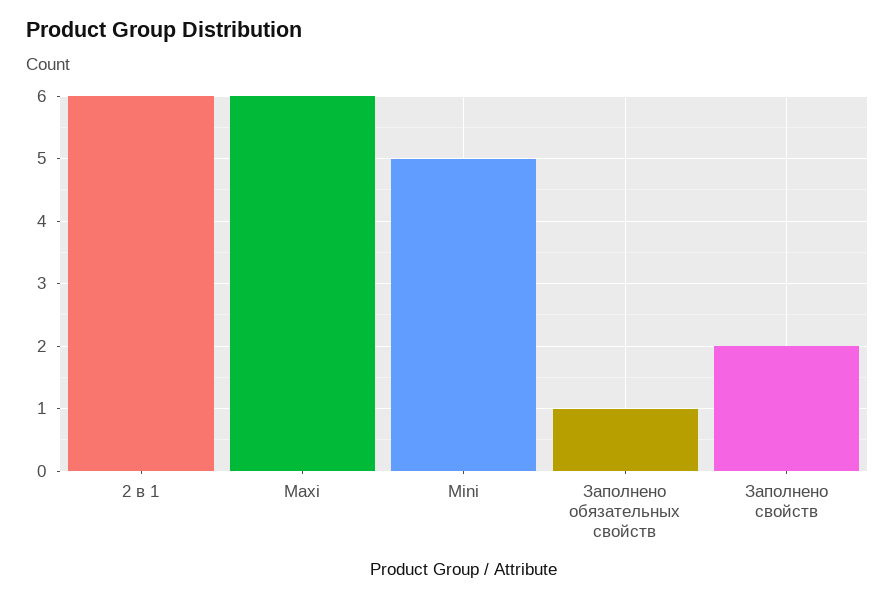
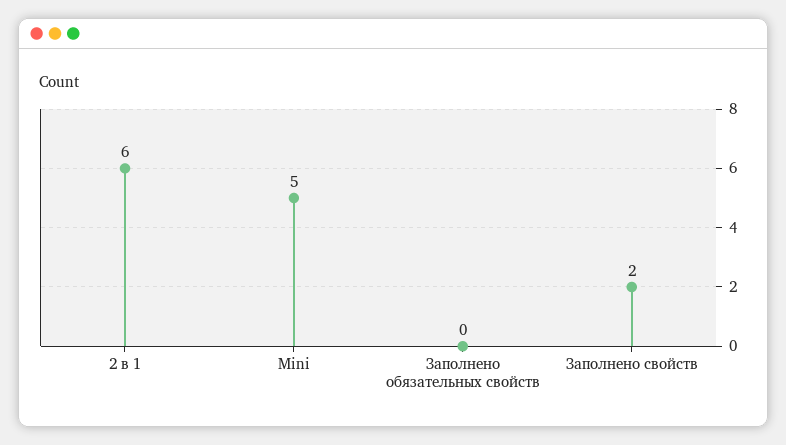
  {
    "2 в 1": 6,
-   "Maxi": 6,
    "Mini": 5,
-   "Заполнено обязательных свойств": 1,
+   "Заполнено обязательных свойств": 0,
    "Заполнено свойств": 2
  }

